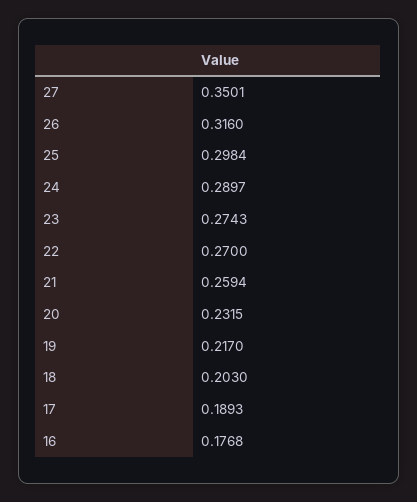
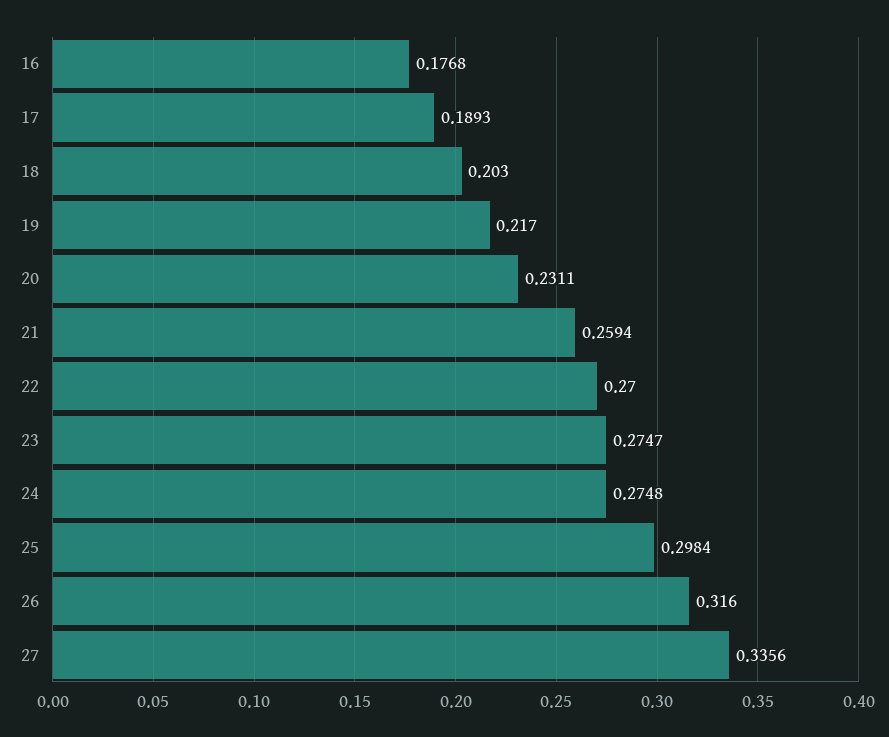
  {
-   "27": 0.3501,
+   "27": 0.3356,
    "26": 0.316,
    "25": 0.2984,
-   "24": 0.2897,
+   "24": 0.2748,
-   "23": 0.2743,
+   "23": 0.2747,
    "22": 0.27,
    "21": 0.2594,
-   "20": 0.2315,
+   "20": 0.2311,
    "19": 0.217,
    "18": 0.203,
    "17": 0.1893,
    "16": 0.1768
  }

